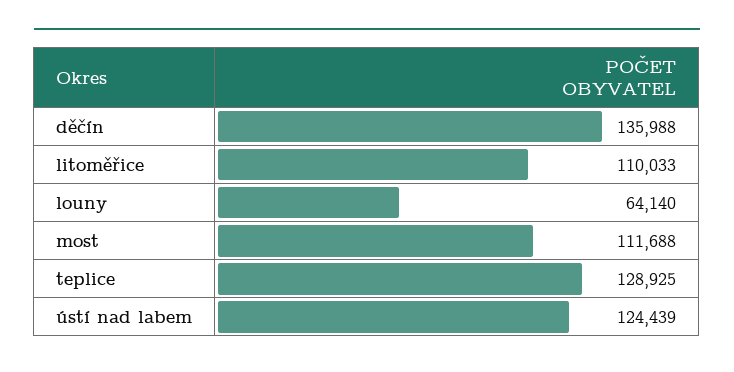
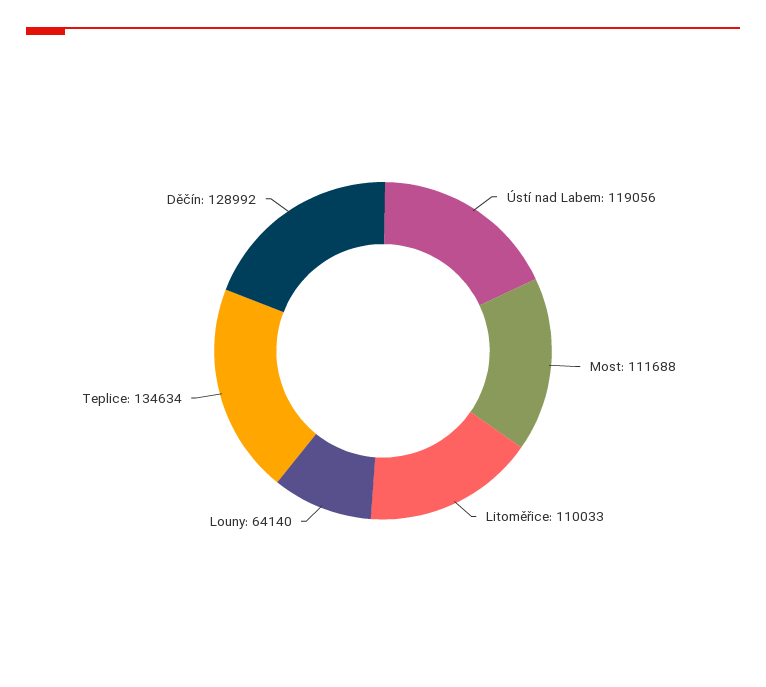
  {
-   "děčín": 135988,
+   "děčín": 128992,
    "litoměřice": 110033,
    "louny": 64140,
    "most": 111688,
-   "teplice": 128925,
+   "teplice": 134634,
-   "ústí nad labem": 124439
+   "ústí nad labem": 119056
  }

